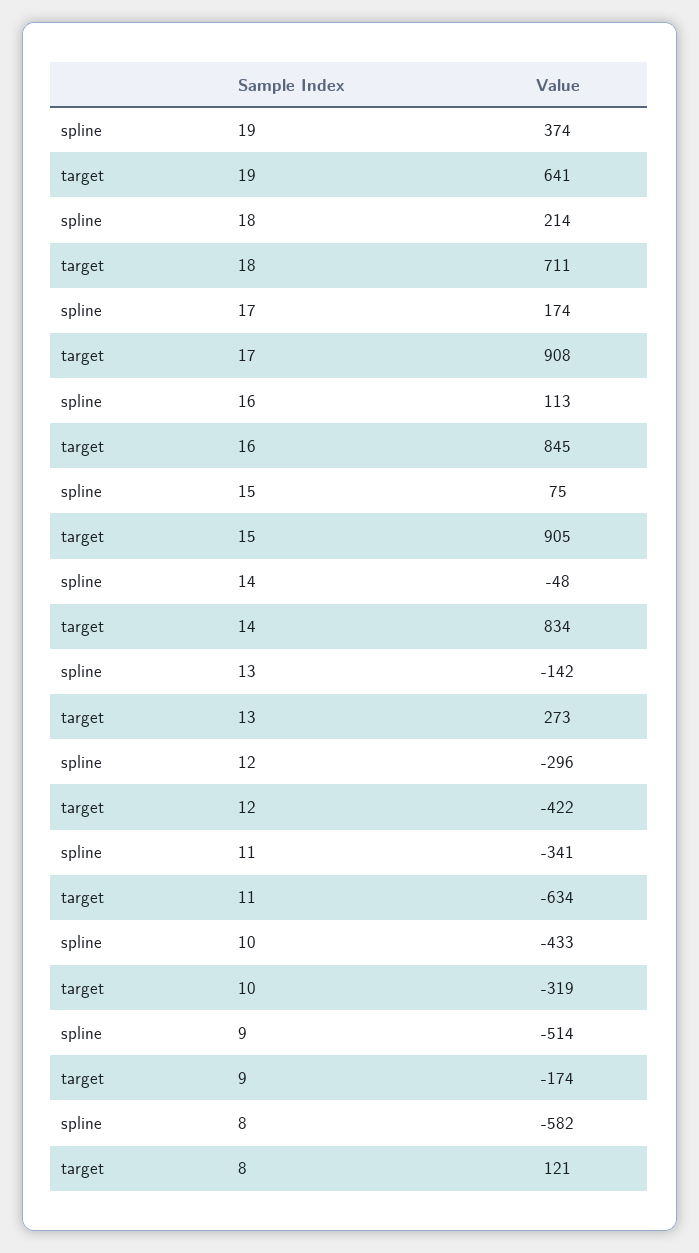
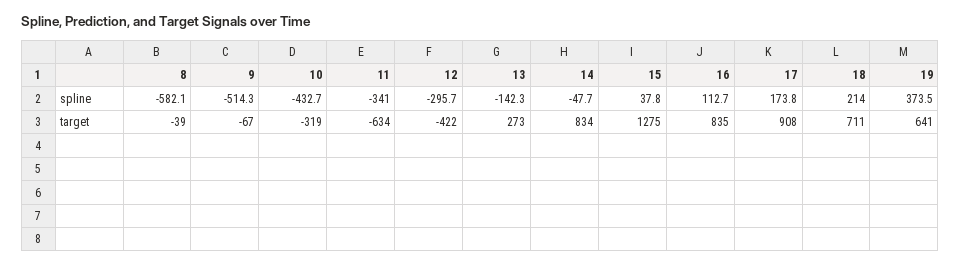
  {
    "spline": {
      "19": 373.5,
      "18": 214,
      "17": 173.8,
      "16": 112.7,
-     "15": 75,
+     "15": 37.8,
      "14": -47.7,
      "13": -142.3,
      "12": -295.7,
      "11": -341,
      "10": -432.7,
      "9": -514.3,
      "8": -582.1
    },
    "target": {
      "19": 641,
      "18": 711,
      "17": 908,
-     "16": 845,
+     "16": 835,
-     "15": 905,
+     "15": 1275,
      "14": 834,
      "13": 273,
      "12": -422,
      "11": -634,
      "10": -319,
-     "9": -174,
+     "9": -67,
-     "8": 121
+     "8": -39
    }
  }

